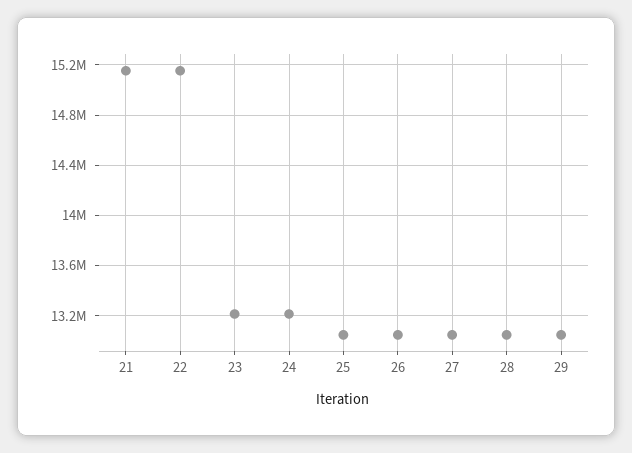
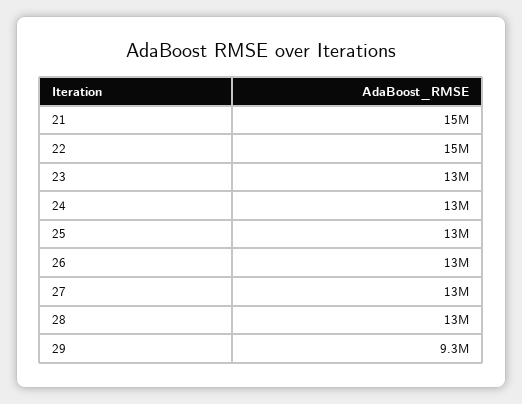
  {
    "21": 15000000,
    "22": 15000000,
    "23": 13000000,
    "24": 13000000,
    "25": 13000000,
    "26": 13000000,
    "27": 13000000,
    "28": 13000000,
-   "29": 13050000
+   "29": 9300000
  }

